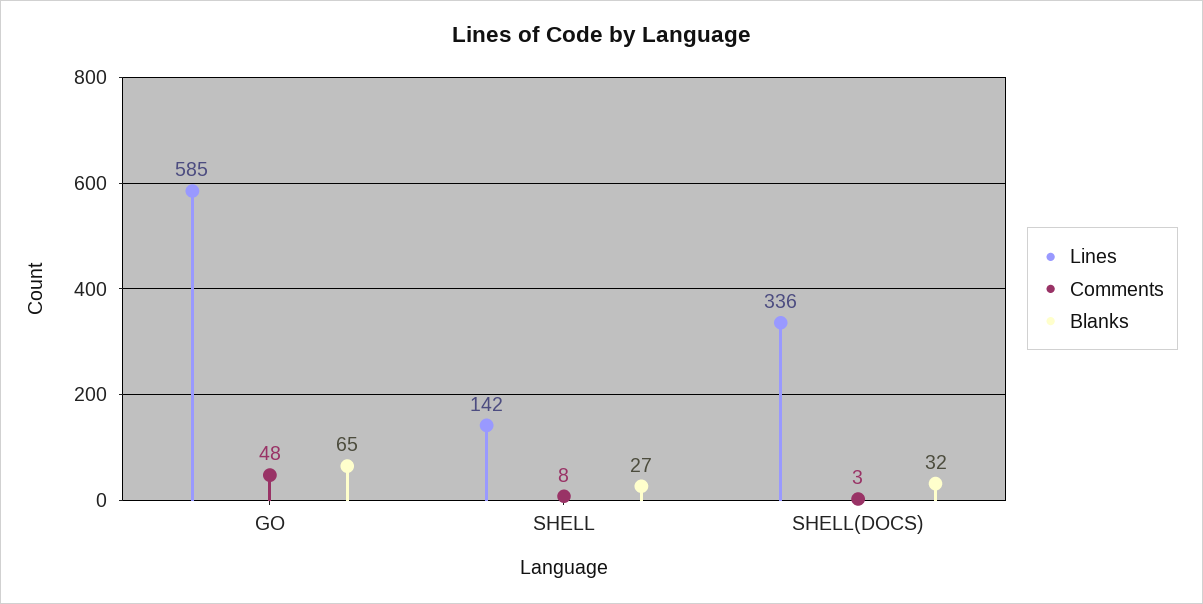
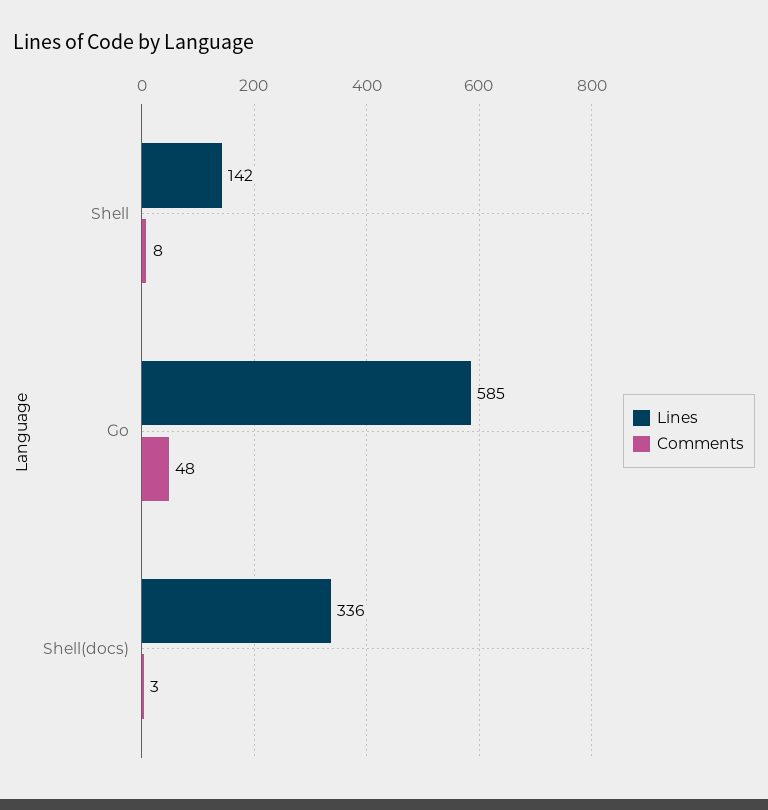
  {
    "Lines": {
      "GO": 585,
      "SHELL": 142,
      "SHELL(DOCS)": 336
    },
    "Comments": {
      "GO": 48,
      "SHELL": 8,
      "SHELL(DOCS)": 3
-   },
+   }
-   "Blanks": {
-     "GO": 65,
-     "SHELL": 27,
-     "SHELL(DOCS)": 32
-   }
  }

